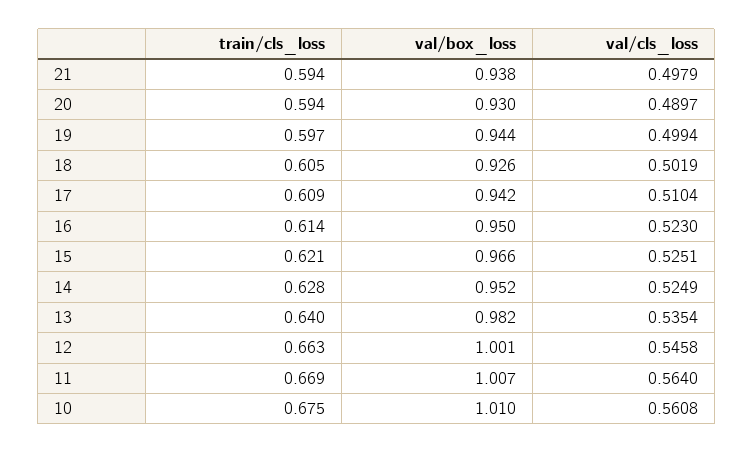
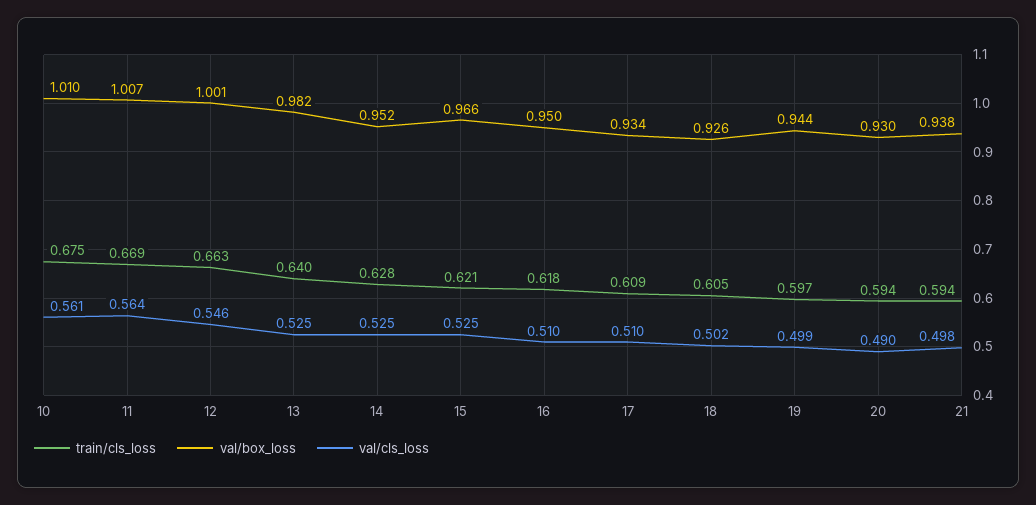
  {
    "train/cls_loss": {
      "21": 0.594,
      "20": 0.594,
      "19": 0.597,
      "18": 0.605,
      "17": 0.609,
-     "16": 0.614,
+     "16": 0.618,
      "15": 0.621,
      "14": 0.628,
      "13": 0.64,
      "12": 0.663,
      "11": 0.669,
      "10": 0.675
    },
    "val/box_loss": {
      "21": 0.938,
      "20": 0.93,
      "19": 0.944,
      "18": 0.926,
-     "17": 0.942,
+     "17": 0.934,
      "16": 0.95,
      "15": 0.966,
      "14": 0.952,
      "13": 0.982,
      "12": 1.001,
      "11": 1.007,
      "10": 1.01
    },
    "val/cls_loss": {
      "21": 0.4979,
      "20": 0.4897,
      "19": 0.4994,
      "18": 0.5019,
      "17": 0.5104,
-     "16": 0.523,
+     "16": 0.51,
      "15": 0.5251,
      "14": 0.5249,
-     "13": 0.5354,
+     "13": 0.525,
      "12": 0.5458,
      "11": 0.564,
      "10": 0.5608
    }
  }

